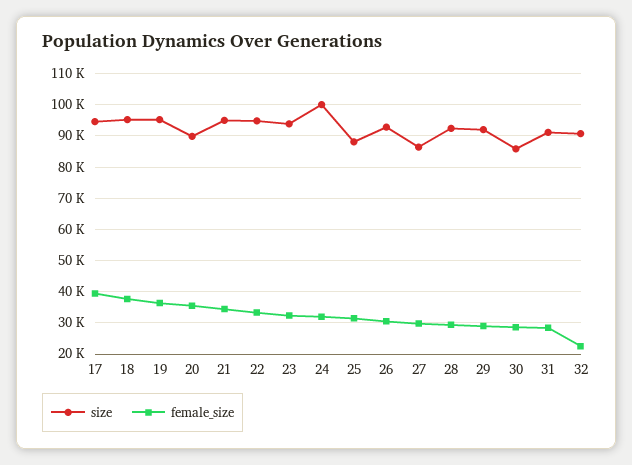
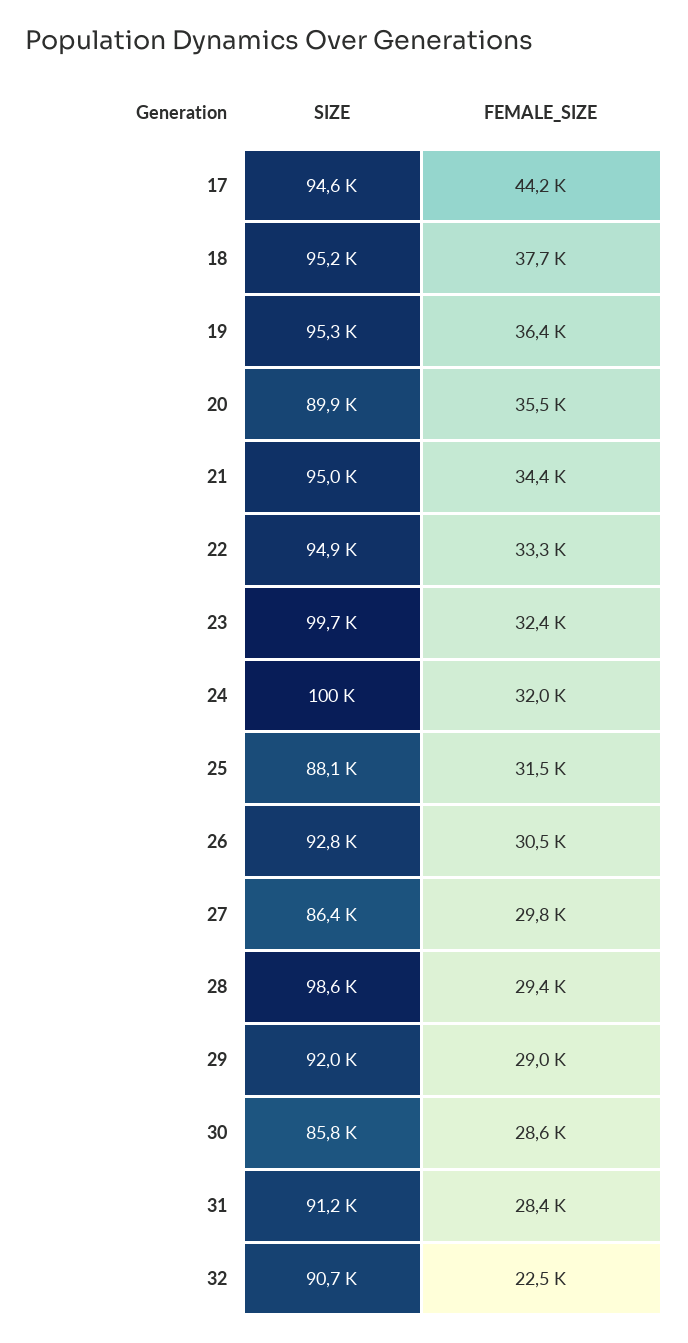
  {
    "size": {
      "17": 94600,
      "18": 95200,
      "19": 95300,
      "20": 89900,
      "21": 95000,
      "22": 94900,
-     "23": 94000,
+     "23": 99700,
      "24": 100000,
      "25": 88100,
      "26": 92800,
      "27": 86400,
-     "28": 92000,
+     "28": 98600,
      "29": 92000,
      "30": 85800,
      "31": 91200,
      "32": 90700
    },
    "female_size": {
-     "17": 40000,
+     "17": 44200,
      "18": 37700,
      "19": 36400,
      "20": 35500,
      "21": 34400,
      "22": 33300,
      "23": 32400,
      "24": 32000,
      "25": 31500,
      "26": 30500,
      "27": 29800,
      "28": 29400,
      "29": 29000,
      "30": 28600,
      "31": 28400,
      "32": 22500
    }
  }

